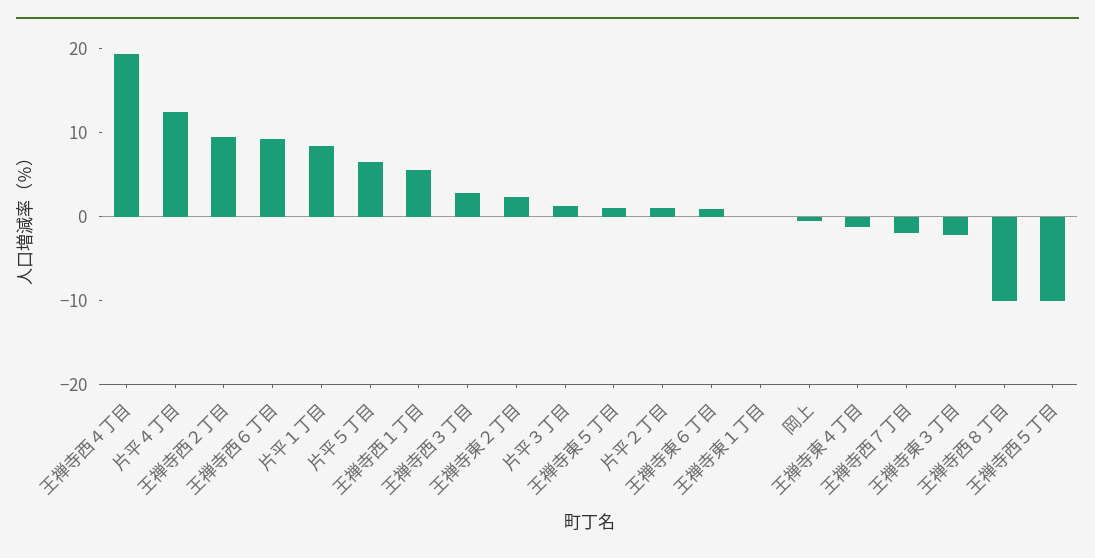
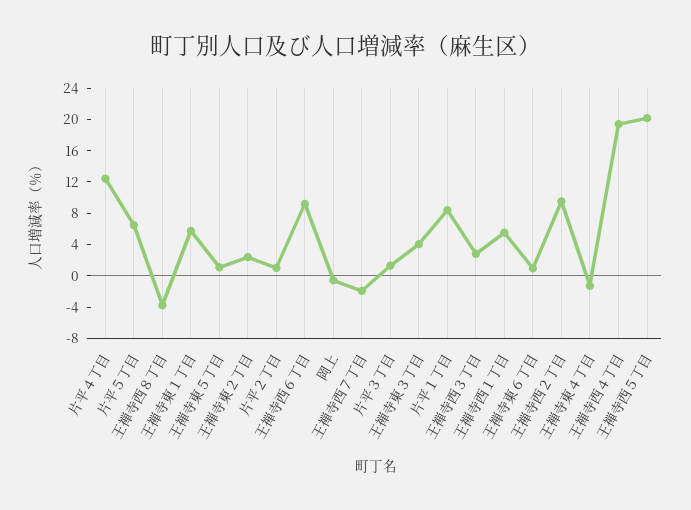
  {
    "王禅寺西４丁目": 20,
    "片平４丁目": 12,
    "王禅寺西２丁目": 10,
    "王禅寺西６丁目": 10,
    "片平１丁目": 8,
    "片平５丁目": 6,
    "王禅寺西１丁目": 6,
    "王禅寺西３丁目": 2,
    "王禅寺東２丁目": 2,
    "片平３丁目": 2,
    "王禅寺東５丁目": 2,
    "片平２丁目": 2,
    "王禅寺東６丁目": 0,
-   "王禅寺東１丁目": 0,
+   "王禅寺東１丁目": 6,
    "岡上": 0,
    "王禅寺東４丁目": -2,
    "王禅寺西７丁目": -2,
-   "王禅寺東３丁目": -2,
+   "王禅寺東３丁目": 4,
-   "王禅寺西８丁目": -10,
+   "王禅寺西８丁目": -4,
-   "王禅寺西５丁目": -10
+   "王禅寺西５丁目": 20
  }

